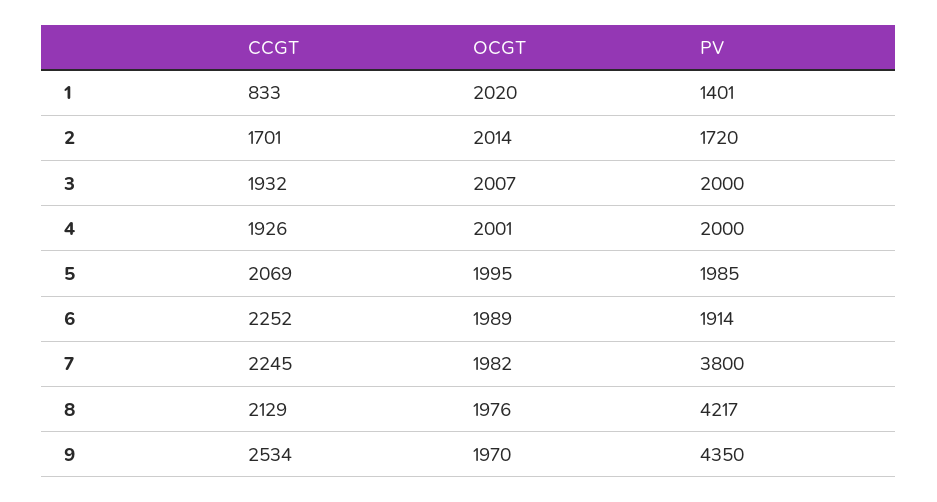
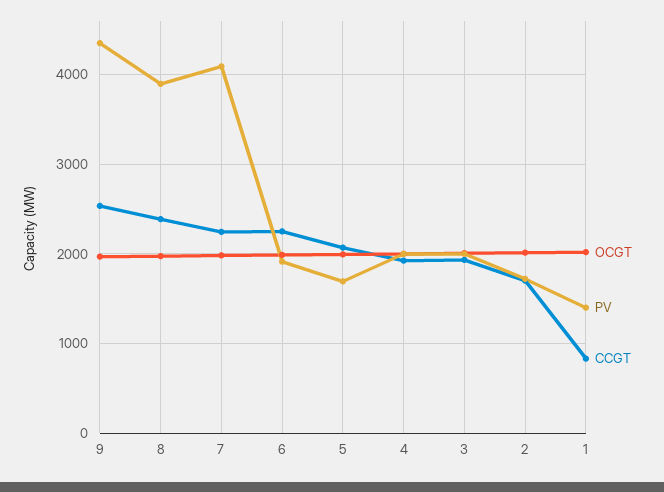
  {
    "CCGT": {
      "1": 833,
      "2": 1701,
      "3": 1932,
      "4": 1926,
      "5": 2069,
      "6": 2252,
      "7": 2245,
-     "8": 2129,
+     "8": 2400,
      "9": 2534
    },
    "OCGT": {
      "1": 2020,
      "2": 2014,
      "3": 2007,
      "4": 2001,
      "5": 1995,
      "6": 1989,
      "7": 1982,
      "8": 1976,
      "9": 1970
    },
    "PV": {
      "1": 1401,
      "2": 1720,
      "3": 2000,
      "4": 2000,
-     "5": 1985,
+     "5": 1700,
      "6": 1914,
-     "7": 3800,
+     "7": 4100,
-     "8": 4217,
+     "8": 3900,
      "9": 4350
    }
  }

